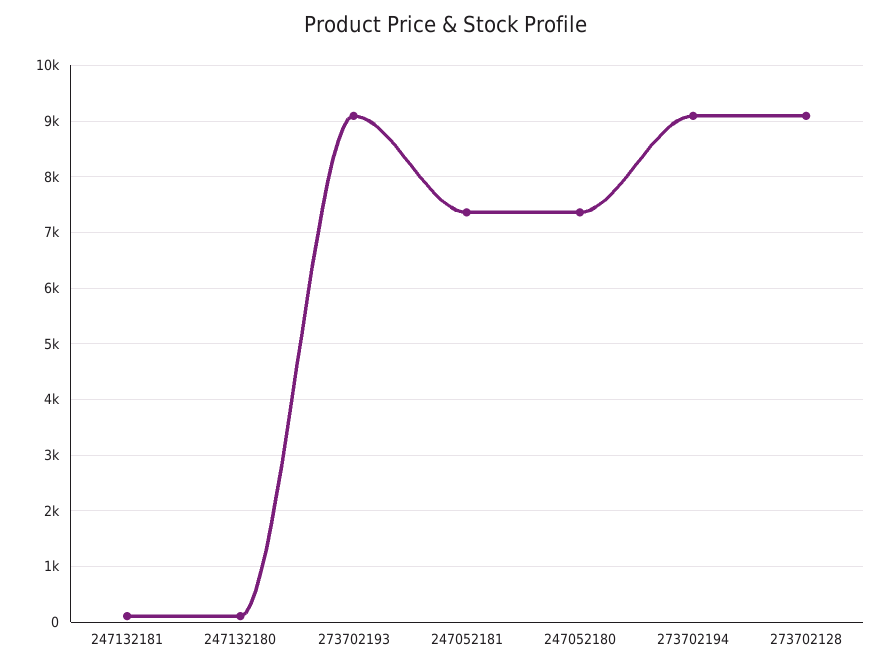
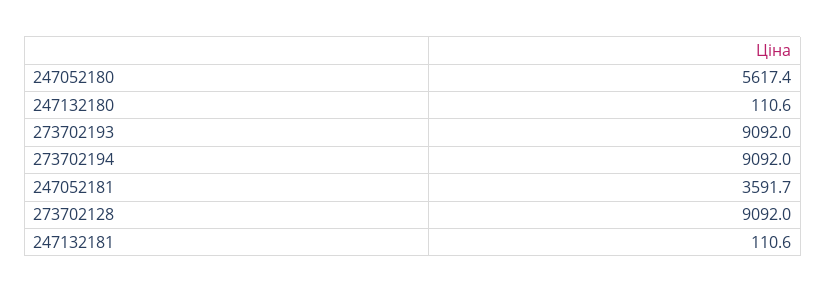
  {
    "247132181": 110.6,
    "247132180": 110.6,
    "273702193": 9092,
-   "247052181": 7400,
+   "247052181": 3591.7,
-   "247052180": 7400,
+   "247052180": 5617.4,
    "273702194": 9092,
    "273702128": 9092
  }

